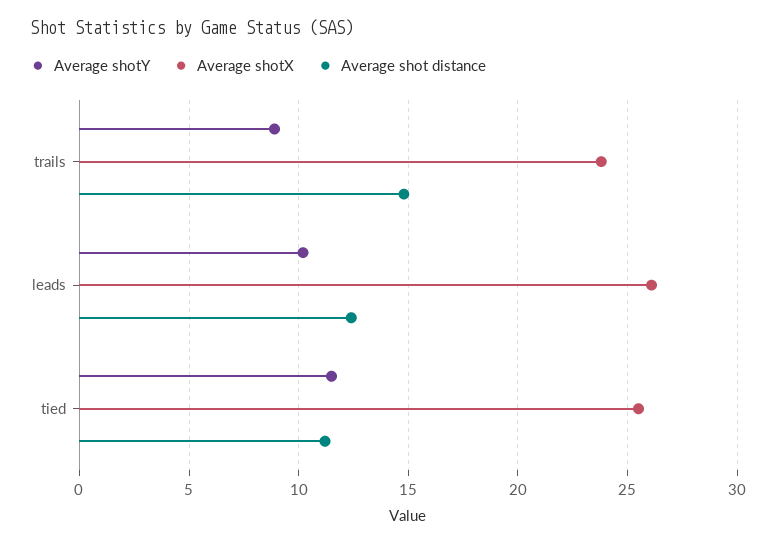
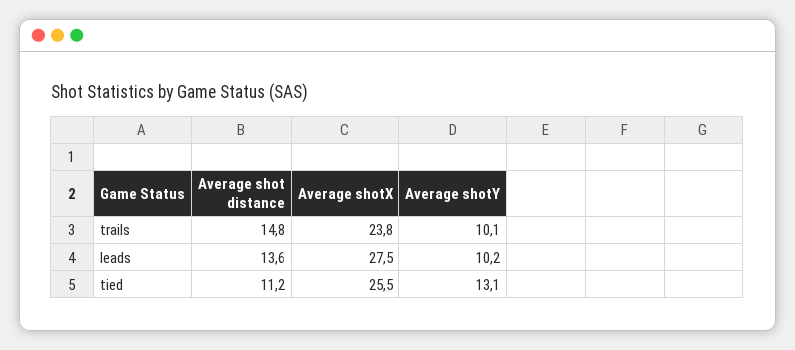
  {
    "Average shotY": {
-     "trails": 9,
+     "trails": 10.1,
      "leads": 10.2,
-     "tied": 11.5
+     "tied": 13.1
    },
    "Average shotX": {
      "trails": 23.8,
-     "leads": 26,
+     "leads": 27.5,
      "tied": 25.5
    },
    "Average shot distance": {
      "trails": 14.8,
-     "leads": 12.5,
+     "leads": 13.6,
      "tied": 11.2
    }
  }

